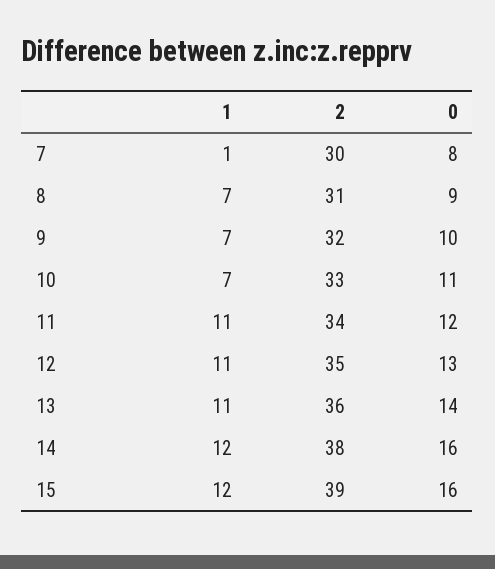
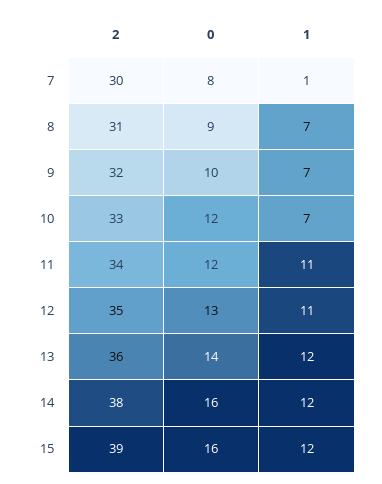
  {
    "1": {
      "7": 1,
      "8": 7,
      "9": 7,
      "10": 7,
      "11": 11,
      "12": 11,
-     "13": 11,
+     "13": 12,
      "14": 12,
      "15": 12
    },
    "2": {
      "7": 30,
      "8": 31,
      "9": 32,
      "10": 33,
      "11": 34,
      "12": 35,
      "13": 36,
      "14": 38,
      "15": 39
    },
    "0": {
      "7": 8,
      "8": 9,
      "9": 10,
-     "10": 11,
+     "10": 12,
      "11": 12,
      "12": 13,
      "13": 14,
      "14": 16,
      "15": 16
    }
  }

